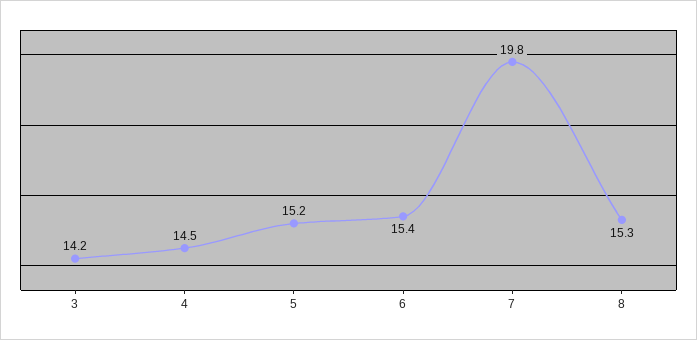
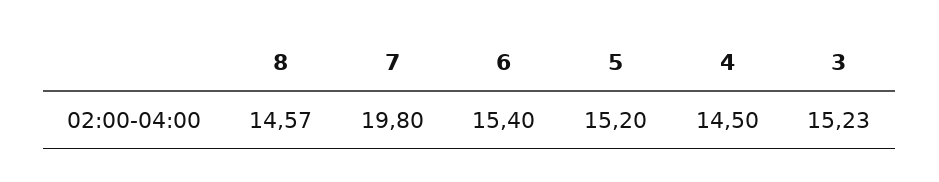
  {
-   "3": 14.2,
+   "3": 15.23,
    "4": 14.5,
    "5": 15.2,
    "6": 15.4,
    "7": 19.8,
-   "8": 15.3
+   "8": 14.57
  }

